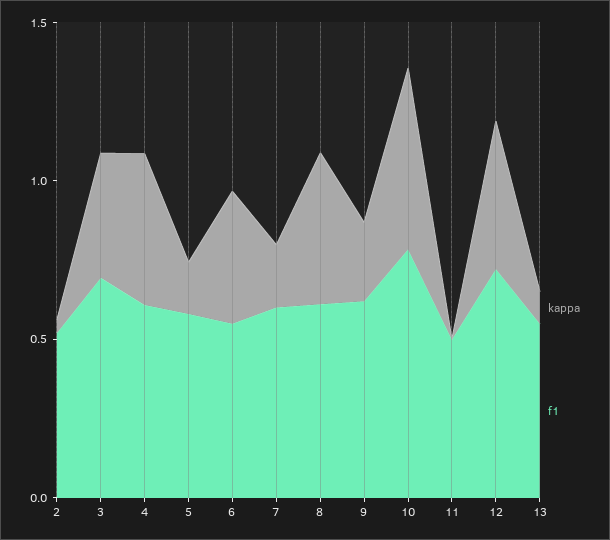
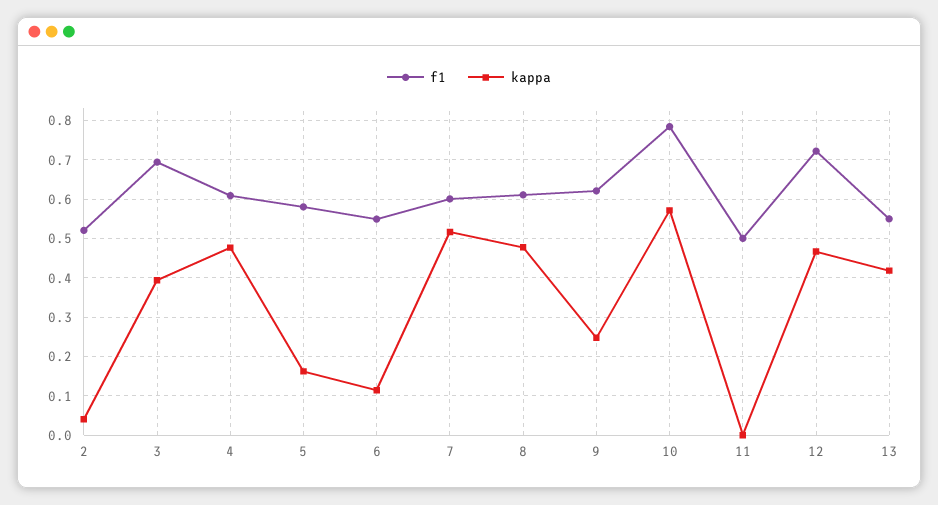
  {
    "kappa": {
      "2": 0.04,
      "3": 0.4,
      "4": 0.48,
      "5": 0.16,
-     "6": 0.4,
+     "6": 0.12,
-     "7": 0.2,
+     "7": 0.52,
      "8": 0.48,
      "9": 0.24,
      "10": 0.58,
      "11": 0,
      "12": 0.46,
-     "13": 0.1
+     "13": 0.42
    },
    "f1": {
      "2": 0.52,
      "3": 0.7,
      "4": 0.6,
      "5": 0.58,
      "6": 0.54,
      "7": 0.6,
      "8": 0.62,
      "9": 0.62,
      "10": 0.78,
      "11": 0.5,
      "12": 0.72,
      "13": 0.54
    }
  }

